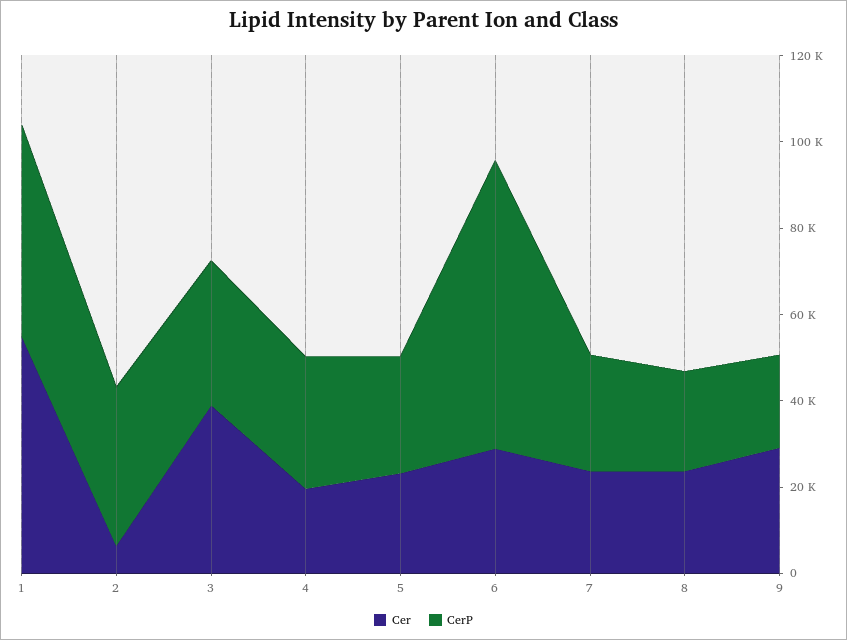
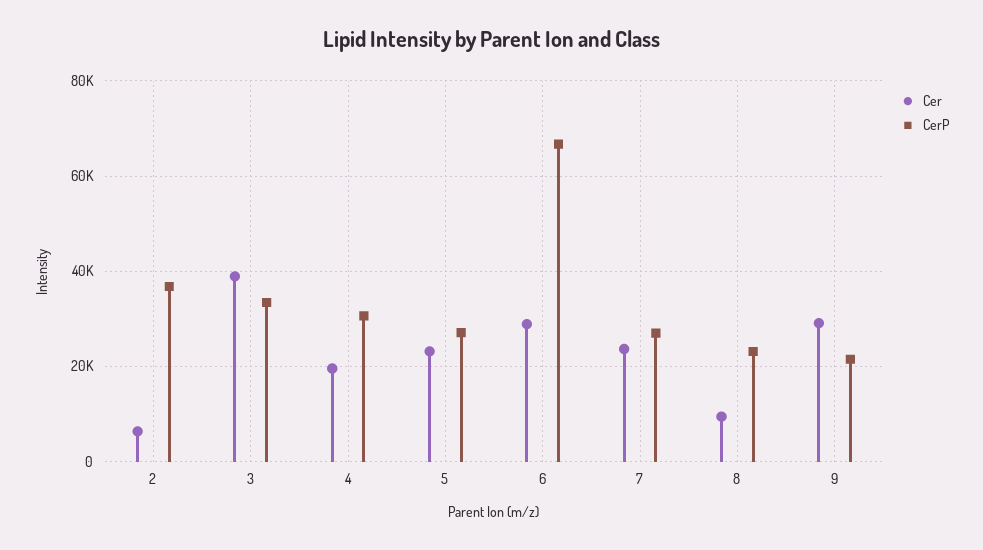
  {
    "Cer": {
-     "1": 55000,
      "2": 6000,
      "3": 38000,
      "4": 20000,
      "5": 24000,
      "6": 28000,
      "7": 24000,
-     "8": 25000,
+     "8": 10000,
      "9": 30000
    },
    "CerP": {
-     "1": 50000,
      "2": 36000,
      "3": 34000,
      "4": 30000,
      "5": 28000,
      "6": 66000,
      "7": 26000,
      "8": 24000,
      "9": 22000
    }
  }

